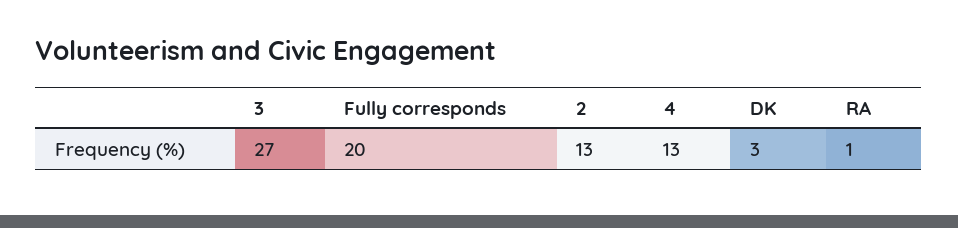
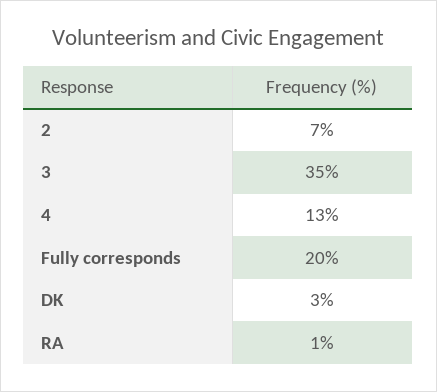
  {
-   "3": 27,
+   "3": 35,
    "Fully corresponds": 20,
-   "2": 13,
+   "2": 7,
    "4": 13,
    "DK": 3,
    "RA": 1
  }

